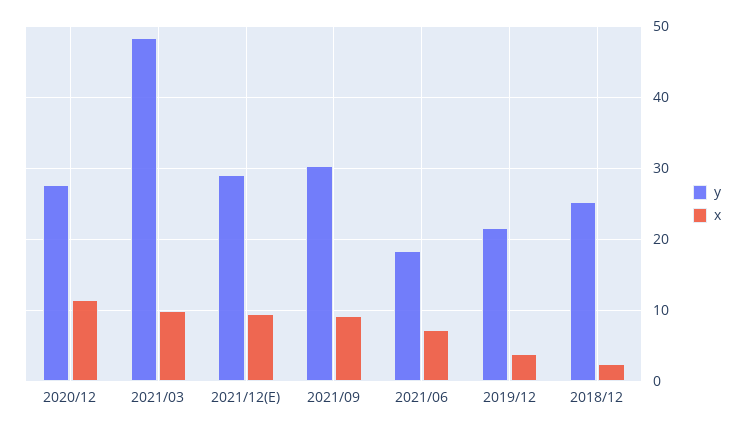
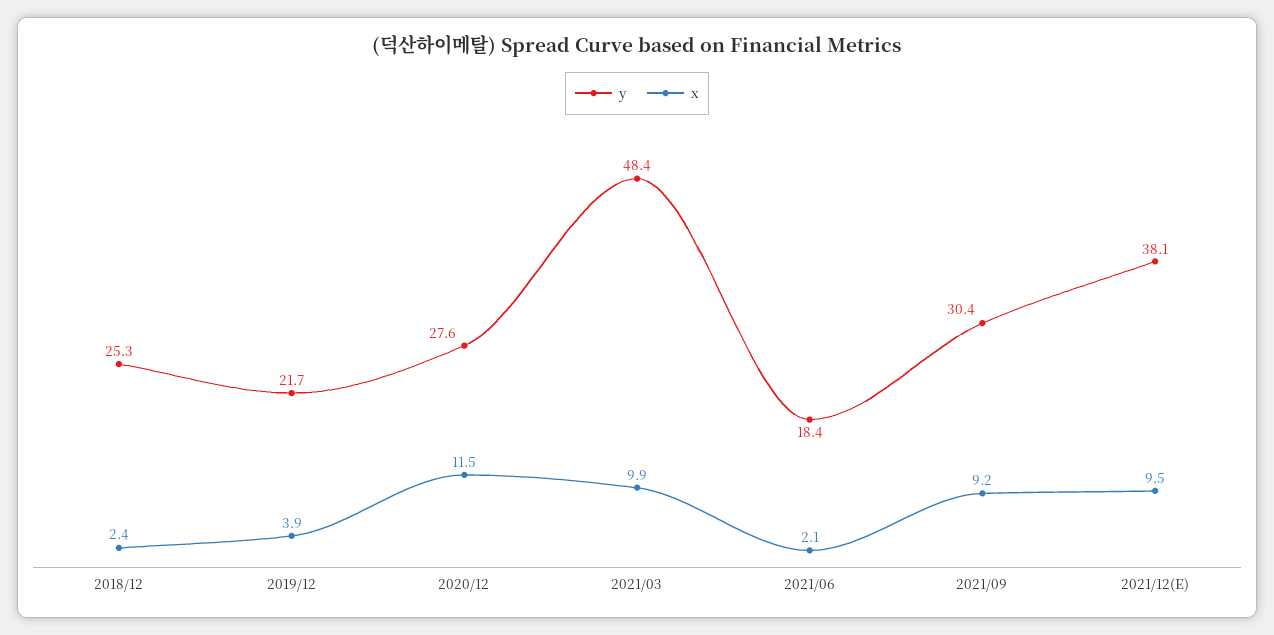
  {
    "y": {
      "2020/12": 27.6,
      "2021/03": 48.4,
-     "2021/12(E)": 29,
+     "2021/12(E)": 38.1,
      "2021/09": 30.4,
      "2021/06": 18.4,
      "2019/12": 21.7,
      "2018/12": 25.3
    },
    "x": {
      "2020/12": 11.5,
      "2021/03": 9.9,
      "2021/12(E)": 9.5,
      "2021/09": 9.2,
-     "2021/06": 7,
+     "2021/06": 2.1,
      "2019/12": 3.9,
      "2018/12": 2.4
    }
  }

